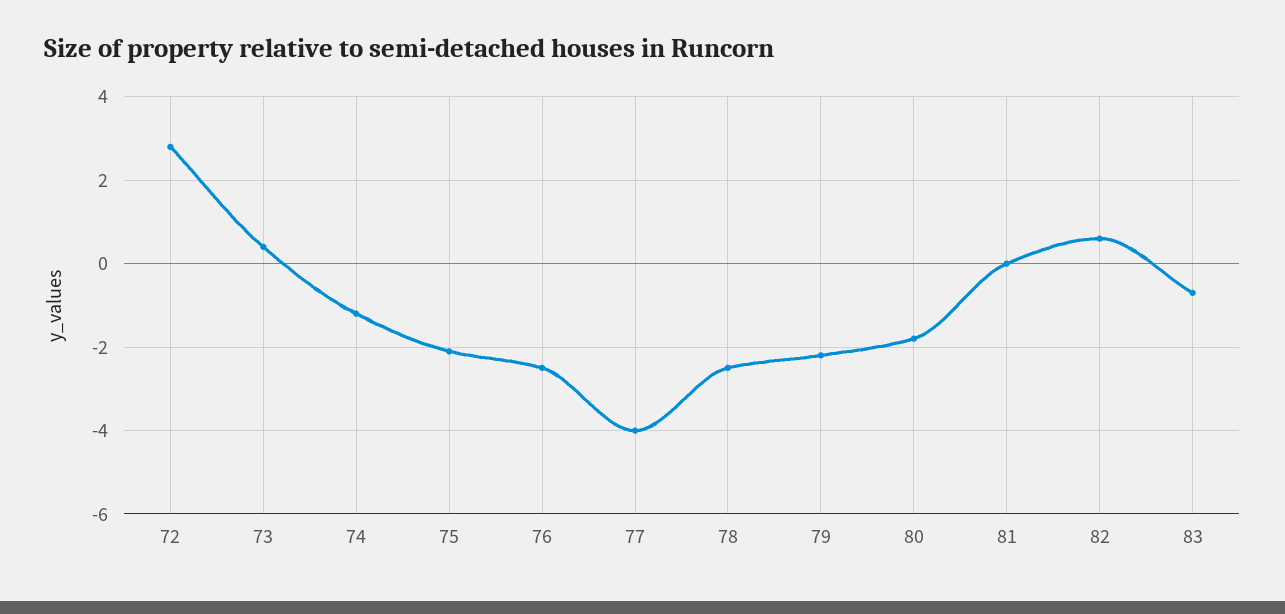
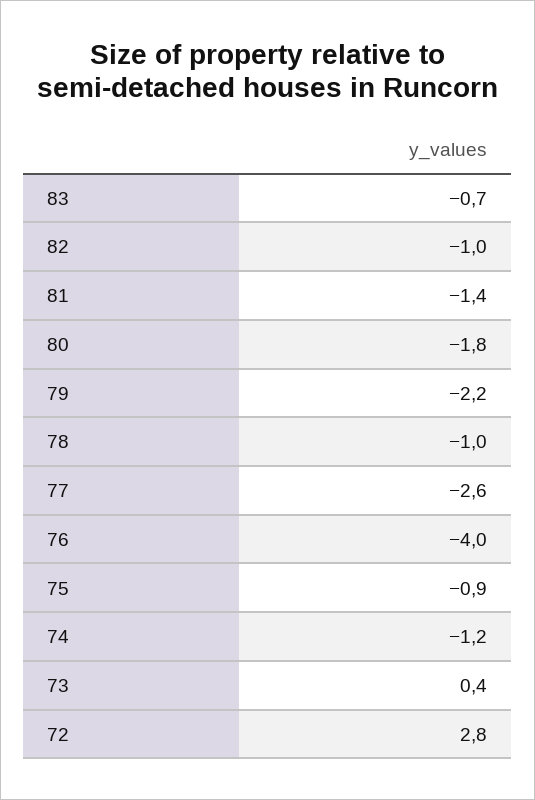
  {
    "72": 2.8,
    "73": 0.4,
    "74": -1.2,
-   "75": -2,
+   "75": -0.9,
-   "76": -2.5,
+   "76": -4,
-   "77": -4,
+   "77": -2.6,
-   "78": -2.5,
+   "78": -1,
    "79": -2.2,
    "80": -1.8,
-   "81": 0,
+   "81": -1.4,
-   "82": 0.5,
+   "82": -1,
    "83": -0.7
  }

